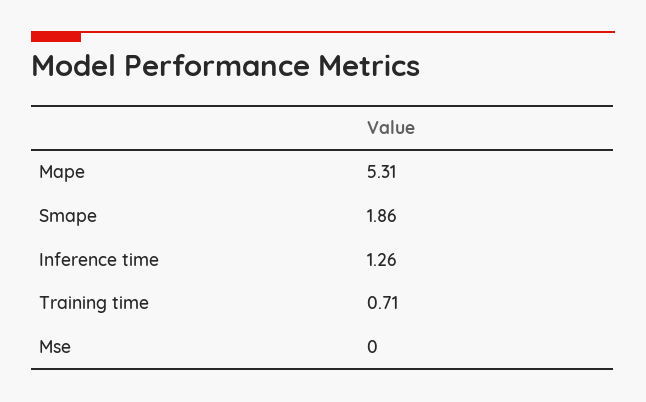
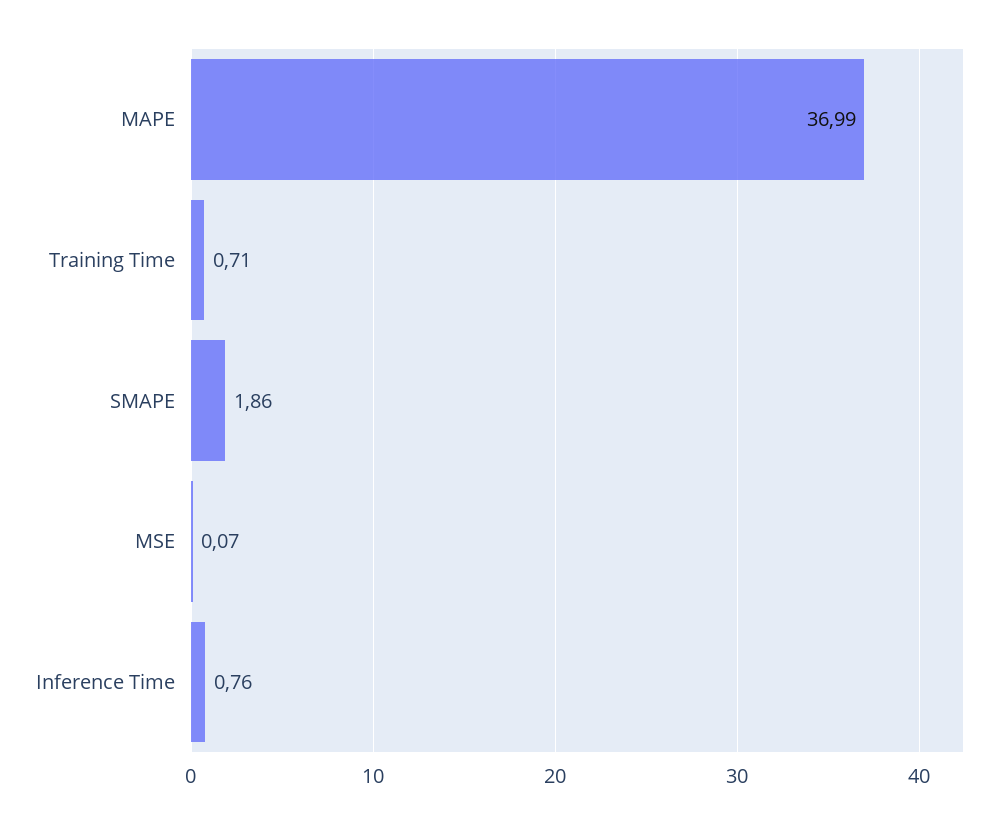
  {
-   "Mape": 5.31,
+   "Mape": 36.99,
    "Smape": 1.86,
-   "Inference time": 1.26,
+   "Inference time": 0.76,
    "Training time": 0.71,
-   "Mse": 0
+   "Mse": 0.07
  }

